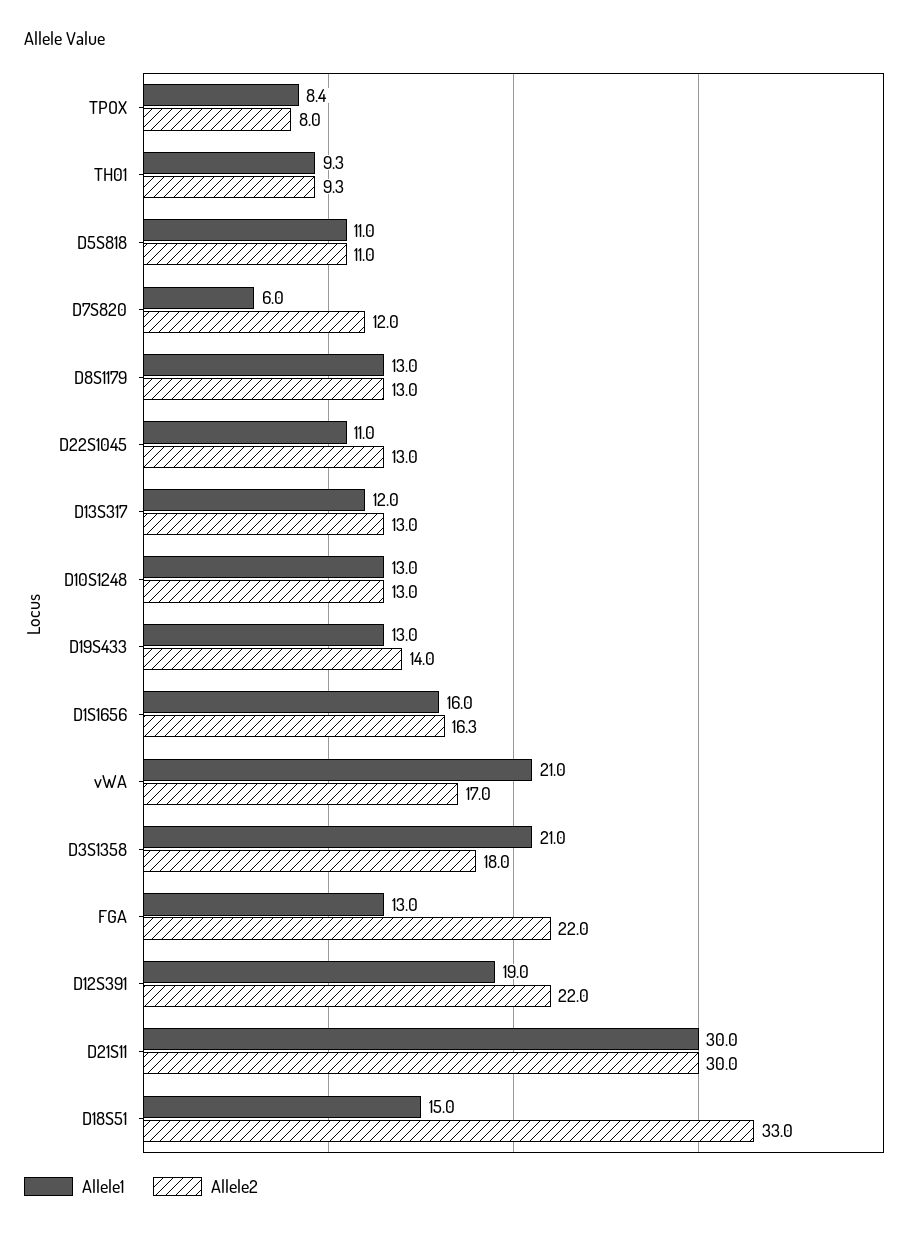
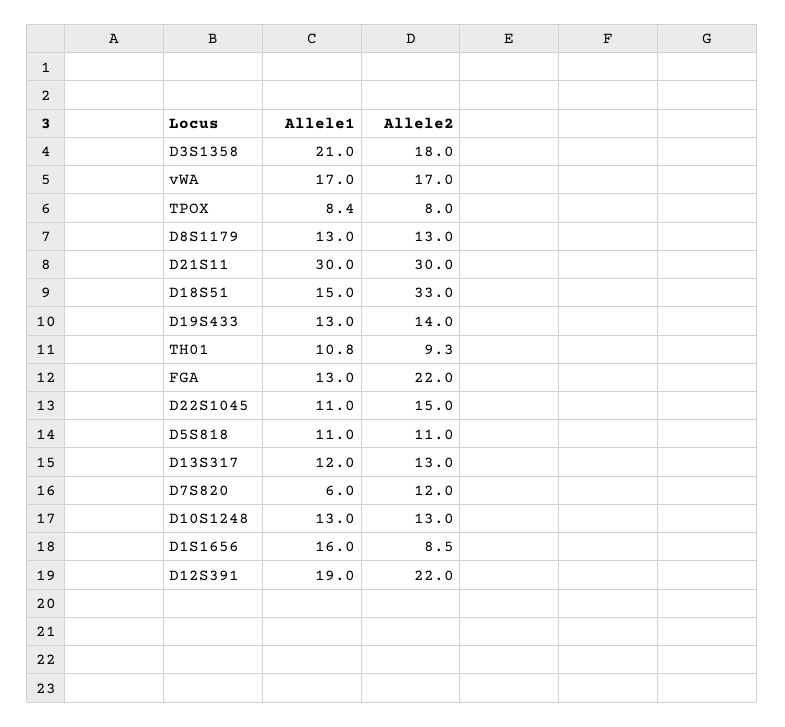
  {
    "Allele1": {
      "TPOX": 8.4,
-     "TH01": 9.3,
+     "TH01": 10.8,
      "D5S818": 11,
      "D7S820": 6,
      "D8S1179": 13,
      "D22S1045": 11,
      "D13S317": 12,
      "D10S1248": 13,
      "D19S433": 13,
      "D1S1656": 16,
-     "vWA": 21,
+     "vWA": 17,
      "D3S1358": 21,
      "FGA": 13,
      "D12S391": 19,
      "D21S11": 30,
      "D18S51": 15
    },
    "Allele2": {
      "TPOX": 8,
      "TH01": 9.3,
      "D5S818": 11,
      "D7S820": 12,
      "D8S1179": 13,
-     "D22S1045": 13,
+     "D22S1045": 15,
      "D13S317": 13,
      "D10S1248": 13,
      "D19S433": 14,
-     "D1S1656": 16.3,
+     "D1S1656": 8.5,
      "vWA": 17,
      "D3S1358": 18,
      "FGA": 22,
      "D12S391": 22,
      "D21S11": 30,
      "D18S51": 33
    }
  }

